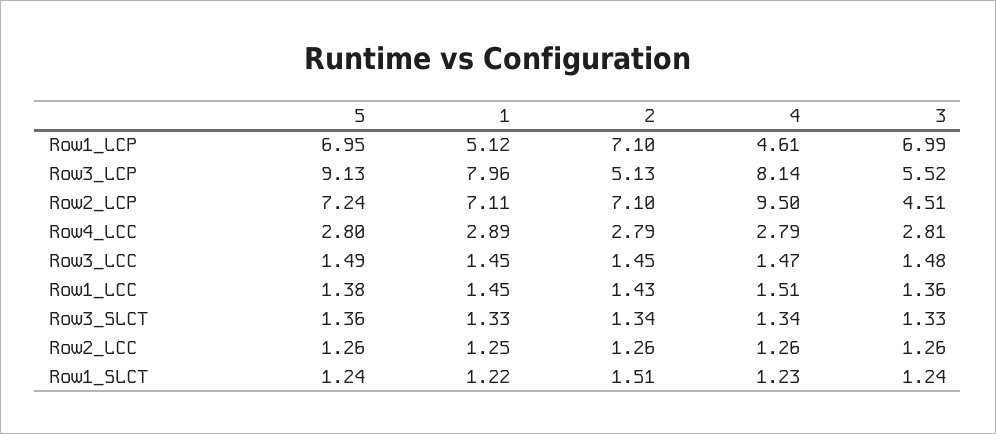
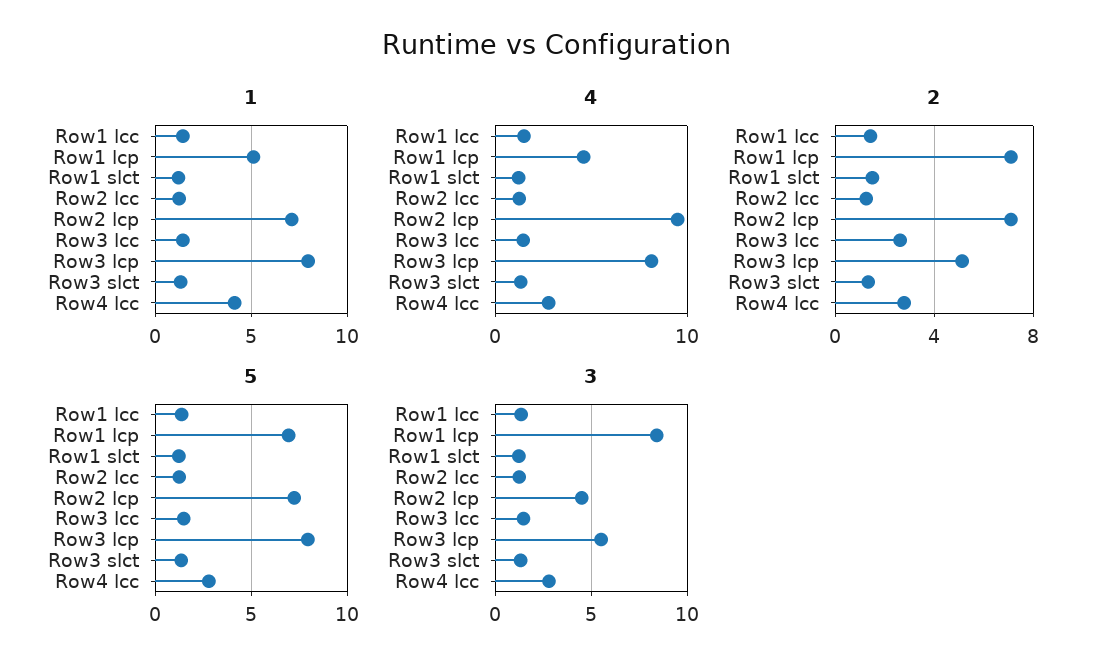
  {
    "5": {
      "Row1_LCP": 6.95,
-     "Row3_LCP": 9.13,
+     "Row3_LCP": 8,
      "Row2_LCP": 7.24,
      "Row4_LCC": 2.8,
      "Row3_LCC": 1.49,
      "Row1_LCC": 1.38,
      "Row3_SLCT": 1.36,
      "Row2_LCC": 1.26,
      "Row1_SLCT": 1.24
    },
    "1": {
      "Row1_LCP": 5.12,
      "Row3_LCP": 7.96,
      "Row2_LCP": 7.11,
-     "Row4_LCC": 2.89,
+     "Row4_LCC": 4,
      "Row3_LCC": 1.45,
      "Row1_LCC": 1.45,
      "Row3_SLCT": 1.33,
      "Row2_LCC": 1.25,
      "Row1_SLCT": 1.22
    },
    "2": {
      "Row1_LCP": 7.1,
      "Row3_LCP": 5.13,
      "Row2_LCP": 7.1,
      "Row4_LCC": 2.79,
-     "Row3_LCC": 1.45,
+     "Row3_LCC": 2.5,
      "Row1_LCC": 1.43,
      "Row3_SLCT": 1.34,
      "Row2_LCC": 1.26,
      "Row1_SLCT": 1.51
    },
    "4": {
      "Row1_LCP": 4.61,
      "Row3_LCP": 8.14,
      "Row2_LCP": 9.5,
      "Row4_LCC": 2.79,
      "Row3_LCC": 1.47,
      "Row1_LCC": 1.51,
      "Row3_SLCT": 1.34,
      "Row2_LCC": 1.26,
      "Row1_SLCT": 1.23
    },
    "3": {
-     "Row1_LCP": 6.99,
+     "Row1_LCP": 8.5,
      "Row3_LCP": 5.52,
      "Row2_LCP": 4.51,
      "Row4_LCC": 2.81,
      "Row3_LCC": 1.48,
      "Row1_LCC": 1.36,
      "Row3_SLCT": 1.33,
      "Row2_LCC": 1.26,
      "Row1_SLCT": 1.24
    }
  }

